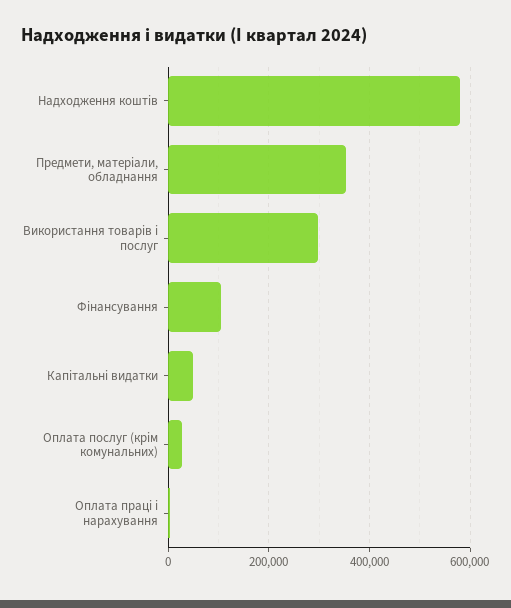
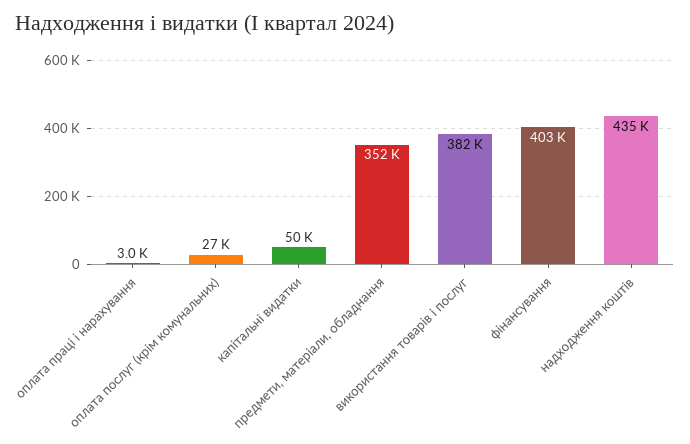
  {
-   "Надходження коштів": 580000,
+   "Надходження коштів": 435000,
    "Предмети, матеріали, обладнання": 352000,
-   "Використання товарів і послуг": 300000,
+   "Використання товарів і послуг": 382000,
-   "Фінансування": 100000,
+   "Фінансування": 403000,
    "Капітальні видатки": 50000,
    "Оплата послуг (крім комунальних)": 27000,
    "Оплата праці і нарахування": 3000
  }

